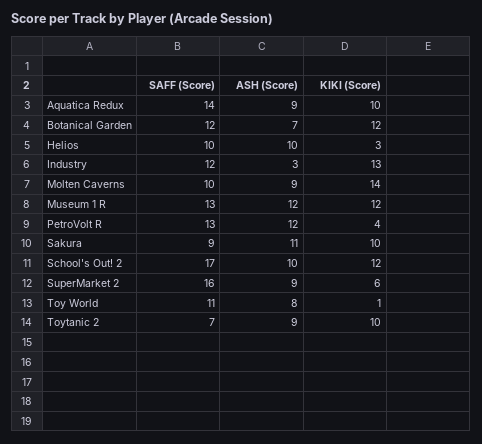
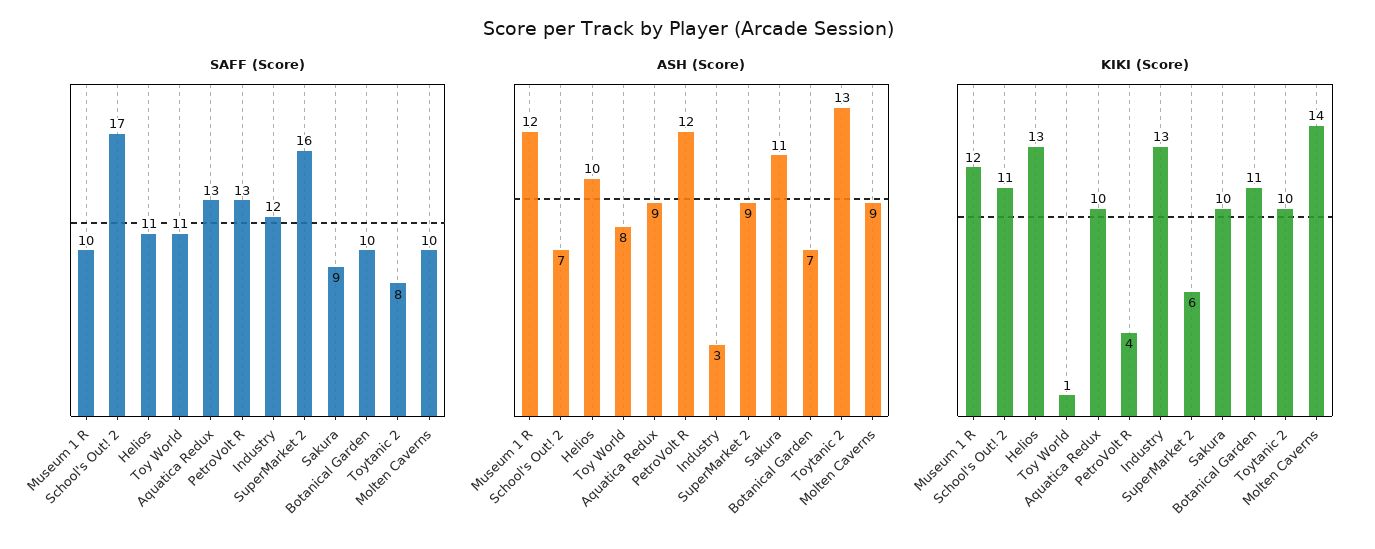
  {
    "SAFF (Score)": {
-     "Aquatica Redux": 14,
+     "Aquatica Redux": 13,
-     "Botanical Garden": 12,
+     "Botanical Garden": 10,
-     "Helios": 10,
+     "Helios": 11,
      "Industry": 12,
      "Molten Caverns": 10,
-     "Museum 1 R": 13,
+     "Museum 1 R": 10,
      "PetroVolt R": 13,
      "Sakura": 9,
      "School's Out! 2": 17,
      "SuperMarket 2": 16,
      "Toy World": 11,
-     "Toytanic 2": 7
+     "Toytanic 2": 8
    },
    "ASH (Score)": {
      "Aquatica Redux": 9,
      "Botanical Garden": 7,
      "Helios": 10,
      "Industry": 3,
      "Molten Caverns": 9,
      "Museum 1 R": 12,
      "PetroVolt R": 12,
      "Sakura": 11,
-     "School's Out! 2": 10,
+     "School's Out! 2": 7,
      "SuperMarket 2": 9,
      "Toy World": 8,
-     "Toytanic 2": 9
+     "Toytanic 2": 13
    },
    "KIKI (Score)": {
      "Aquatica Redux": 10,
-     "Botanical Garden": 12,
+     "Botanical Garden": 11,
-     "Helios": 3,
+     "Helios": 13,
      "Industry": 13,
      "Molten Caverns": 14,
      "Museum 1 R": 12,
      "PetroVolt R": 4,
      "Sakura": 10,
-     "School's Out! 2": 12,
+     "School's Out! 2": 11,
      "SuperMarket 2": 6,
      "Toy World": 1,
      "Toytanic 2": 10
    }
  }

